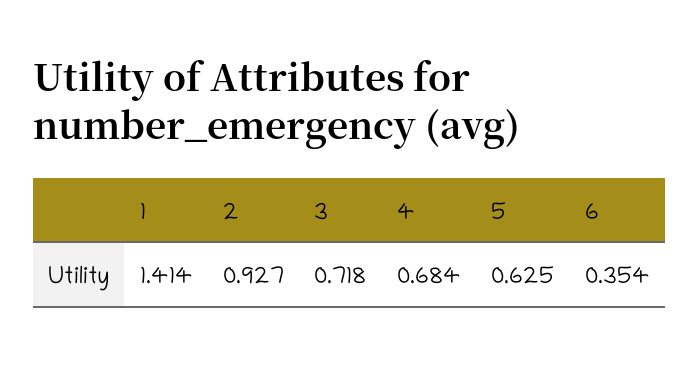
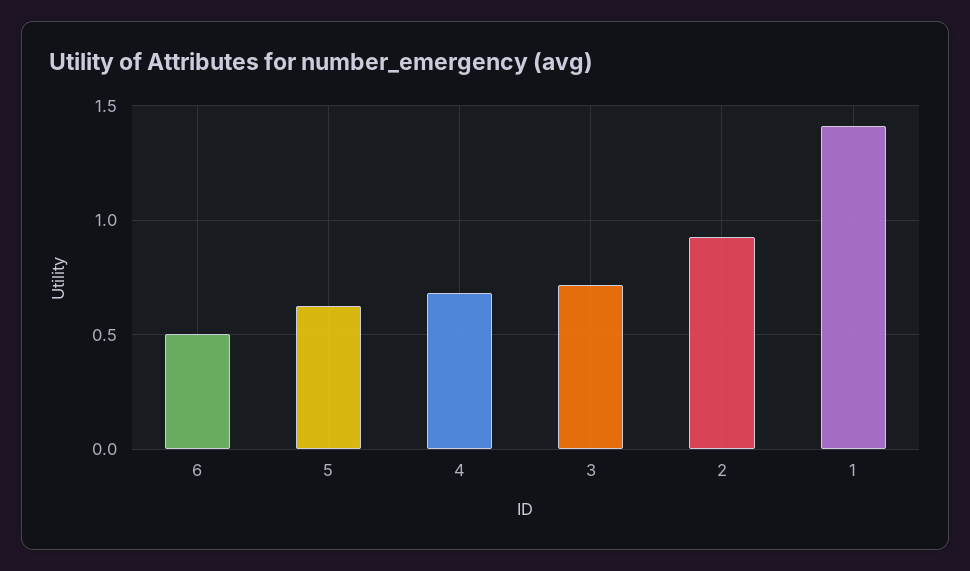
  {
    "1": 1.414,
    "2": 0.927,
    "3": 0.718,
    "4": 0.684,
    "5": 0.625,
-   "6": 0.354
+   "6": 0.5
  }

